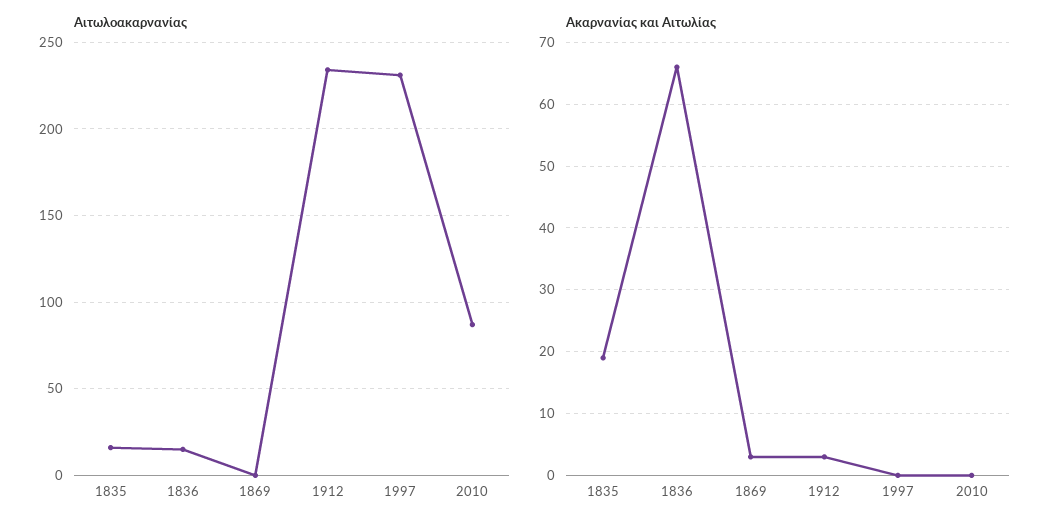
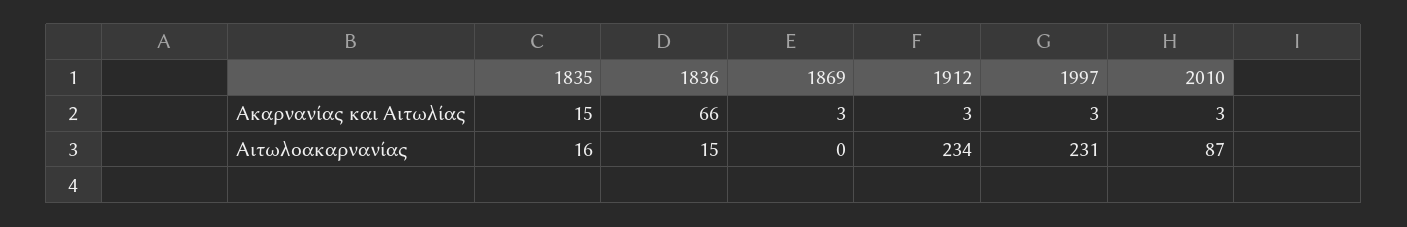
  {
    "Αιτωλοακαρνανίας": {
      "1835": 16,
      "1836": 15,
      "1869": 0,
      "1912": 234,
      "1997": 231,
      "2010": 87
    },
    "Ακαρνανίας και Αιτωλίας": {
-     "1835": 19,
+     "1835": 15,
      "1836": 66,
      "1869": 3,
      "1912": 3,
-     "1997": 0,
+     "1997": 3,
-     "2010": 0
+     "2010": 3
    }
  }

